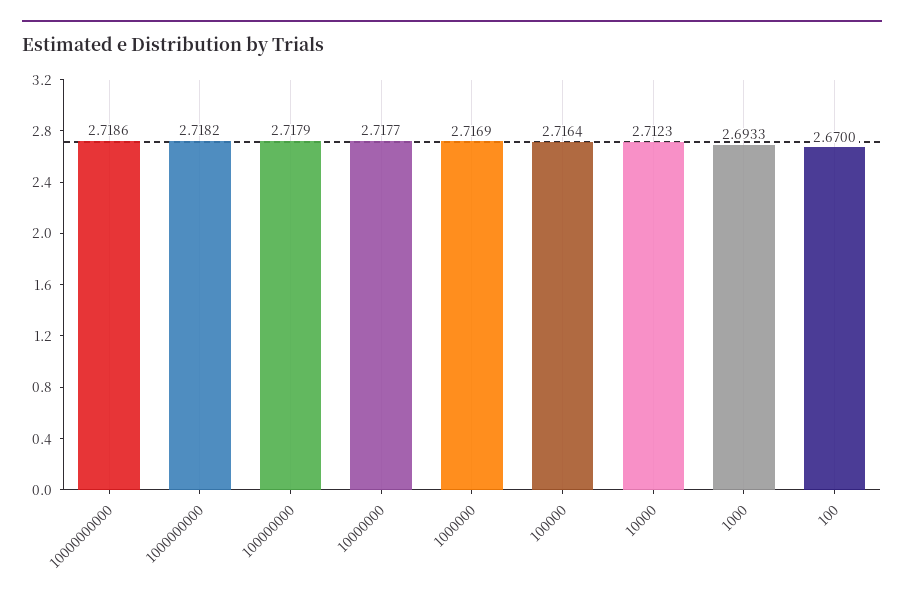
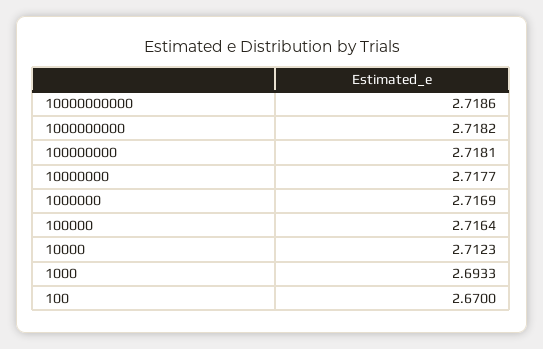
  {
    "10000000000": 2.7186,
    "1000000000": 2.7182,
-   "100000000": 2.7179,
+   "100000000": 2.7181,
    "10000000": 2.7177,
    "1000000": 2.7169,
    "100000": 2.7164,
    "10000": 2.7123,
    "1000": 2.6933,
    "100": 2.67
  }

